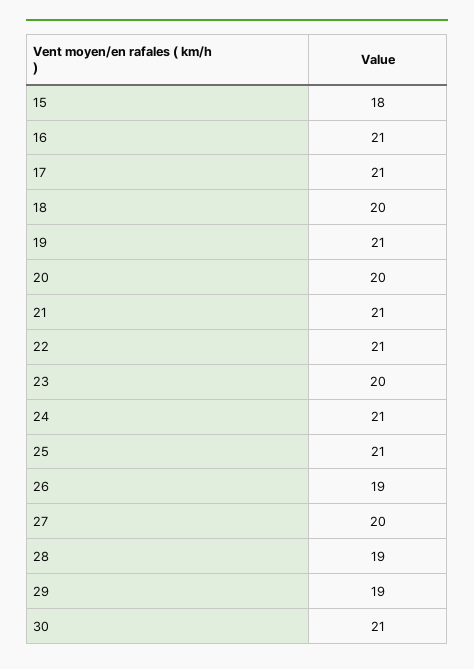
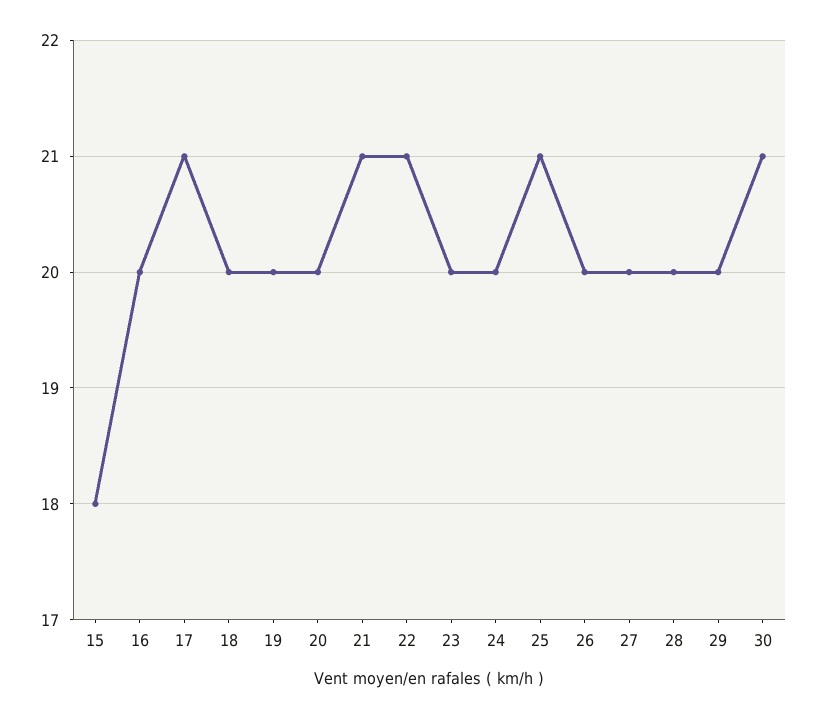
  {
    "15": 18,
-   "16": 21,
+   "16": 20,
    "17": 21,
    "18": 20,
-   "19": 21,
+   "19": 20,
    "20": 20,
    "21": 21,
    "22": 21,
    "23": 20,
-   "24": 21,
+   "24": 20,
    "25": 21,
-   "26": 19,
+   "26": 20,
    "27": 20,
-   "28": 19,
+   "28": 20,
-   "29": 19,
+   "29": 20,
    "30": 21
  }

